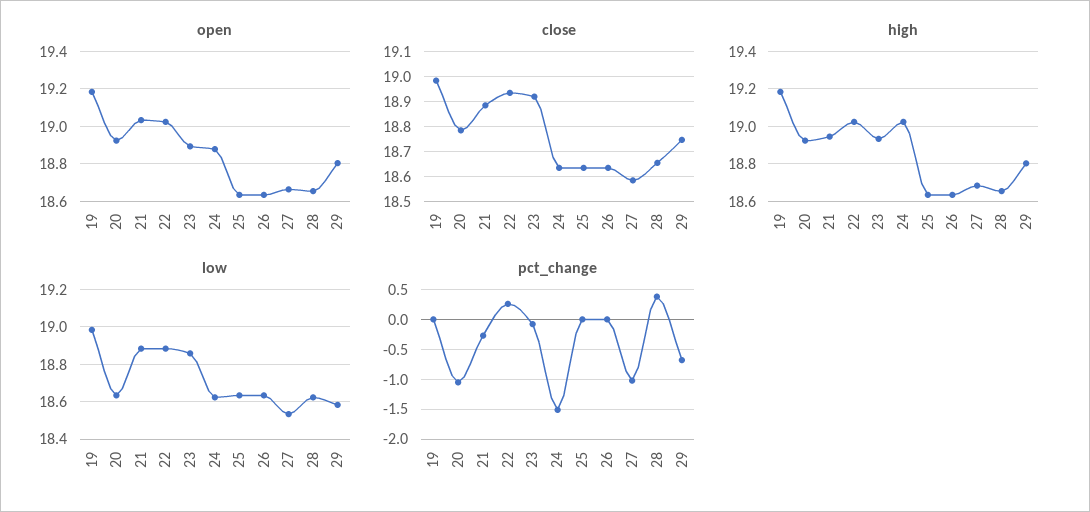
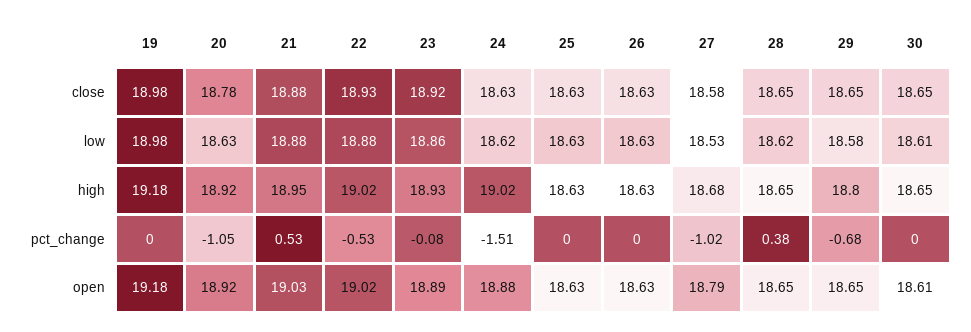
  {
    "open": {
      "19": 19.18,
      "20": 18.92,
      "21": 19.03,
      "22": 19.02,
      "23": 18.89,
      "24": 18.88,
      "25": 18.63,
      "26": 18.63,
-     "27": 18.65,
+     "27": 18.79,
      "28": 18.65,
-     "29": 18.8
+     "29": 18.65,
+     "30": 18.61
    },
    "close": {
      "19": 18.98,
      "20": 18.78,
      "21": 18.88,
      "22": 18.93,
      "23": 18.92,
      "24": 18.63,
      "25": 18.63,
      "26": 18.63,
      "27": 18.58,
      "28": 18.65,
-     "29": 18.75
+     "29": 18.65,
+     "30": 18.65
    },
    "high": {
      "19": 19.18,
      "20": 18.92,
      "21": 18.95,
      "22": 19.02,
      "23": 18.93,
      "24": 19.02,
      "25": 18.63,
      "26": 18.63,
      "27": 18.68,
      "28": 18.65,
-     "29": 18.8
+     "29": 18.8,
+     "30": 18.65
    },
    "low": {
      "19": 18.98,
      "20": 18.63,
      "21": 18.88,
      "22": 18.88,
      "23": 18.86,
      "24": 18.62,
      "25": 18.63,
      "26": 18.63,
      "27": 18.53,
      "28": 18.62,
-     "29": 18.58
+     "29": 18.58,
+     "30": 18.61
    },
    "pct_change": {
      "19": 0,
      "20": -1.05,
-     "21": -0.25,
+     "21": 0.53,
-     "22": 0.25,
+     "22": -0.53,
      "23": -0.08,
      "24": -1.51,
      "25": 0,
      "26": 0,
      "27": -1.02,
      "28": 0.38,
-     "29": -0.68
+     "29": -0.68,
+     "30": 0
    }
  }

